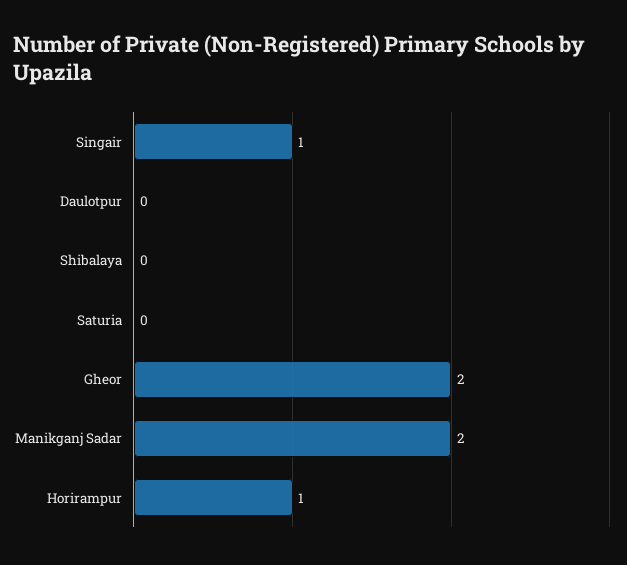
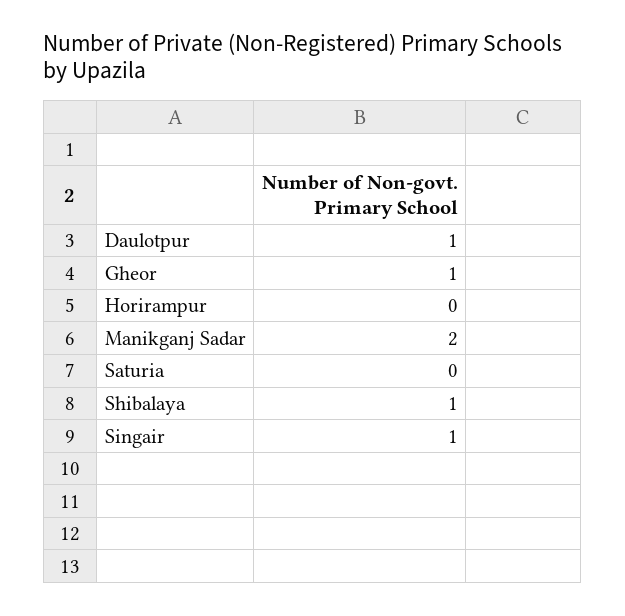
  {
    "Singair": 1,
-   "Daulotpur": 0,
+   "Daulotpur": 1,
-   "Shibalaya": 0,
+   "Shibalaya": 1,
    "Saturia": 0,
-   "Gheor": 2,
+   "Gheor": 1,
    "Manikganj Sadar": 2,
-   "Horirampur": 1
+   "Horirampur": 0
  }

